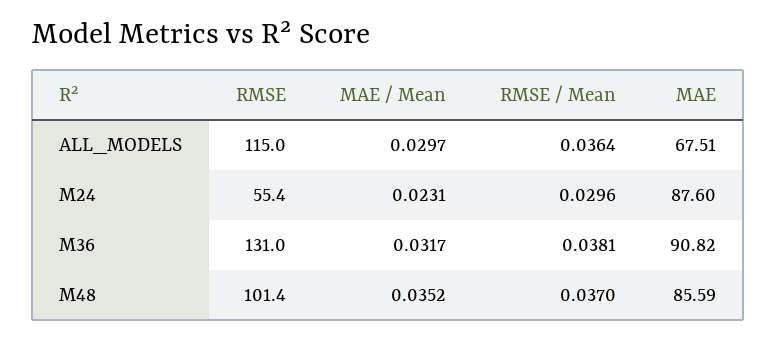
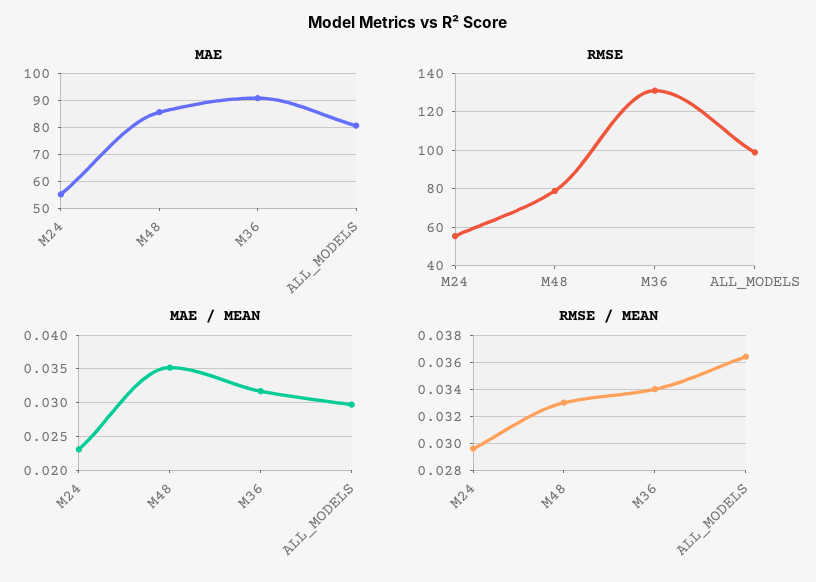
  {
    "RMSE": {
-     "ALL_MODELS": 115,
+     "ALL_MODELS": 100,
      "M24": 55.4,
      "M36": 131,
-     "M48": 101.4
+     "M48": 80
    },
    "MAE / Mean": {
      "ALL_MODELS": 0.0297,
      "M24": 0.0231,
      "M36": 0.0317,
      "M48": 0.0352
    },
    "RMSE / Mean": {
      "ALL_MODELS": 0.0364,
      "M24": 0.0296,
-     "M36": 0.0381,
+     "M36": 0.034,
-     "M48": 0.037
+     "M48": 0.033
    },
    "MAE": {
-     "ALL_MODELS": 67.51,
+     "ALL_MODELS": 80,
-     "M24": 87.6,
+     "M24": 55,
      "M36": 90.82,
      "M48": 85.59
    }
  }

